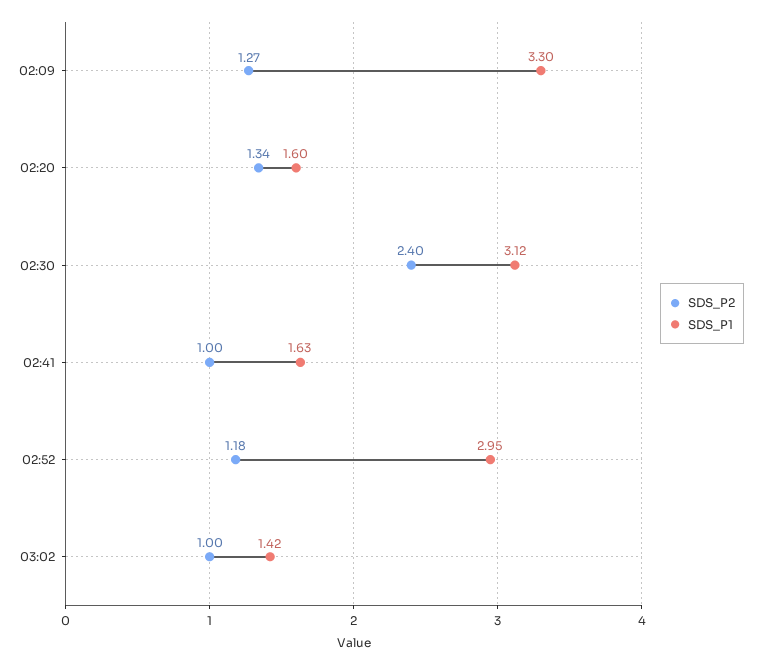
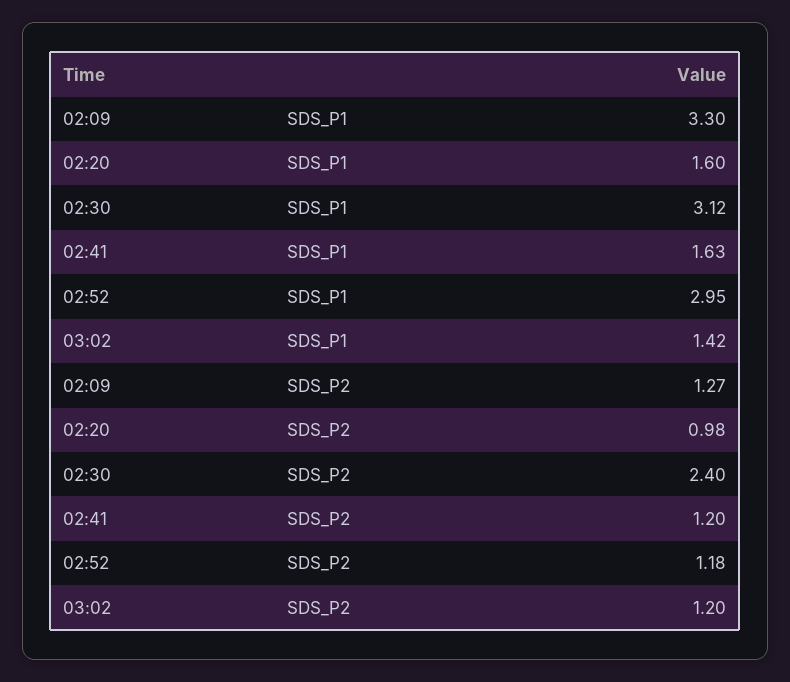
  {
    "SDS_P2": {
      "02:09": 1.27,
-     "02:20": 1.34,
+     "02:20": 0.98,
      "02:30": 2.4,
-     "02:41": 1,
+     "02:41": 1.2,
      "02:52": 1.18,
-     "03:02": 1
+     "03:02": 1.2
    },
    "SDS_P1": {
      "02:09": 3.3,
      "02:20": 1.6,
      "02:30": 3.12,
      "02:41": 1.63,
      "02:52": 2.95,
      "03:02": 1.42
    }
  }

